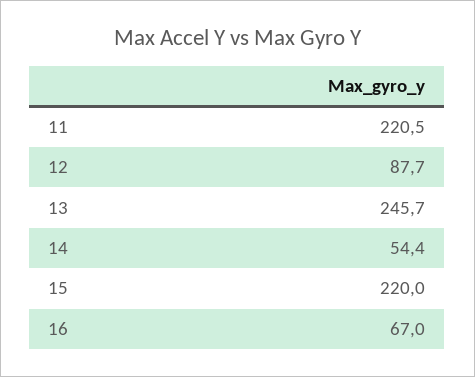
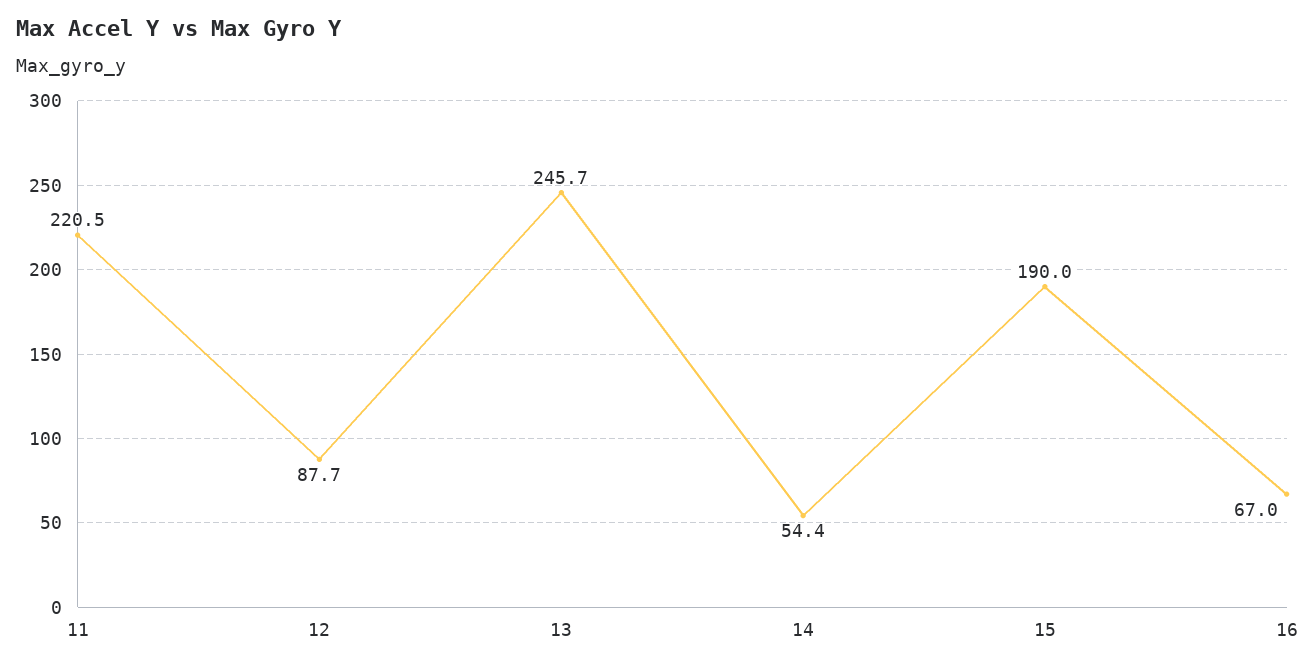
  {
    "11": 220.5,
    "12": 87.7,
    "13": 245.7,
    "14": 54.4,
-   "15": 220,
+   "15": 190,
    "16": 67
  }

